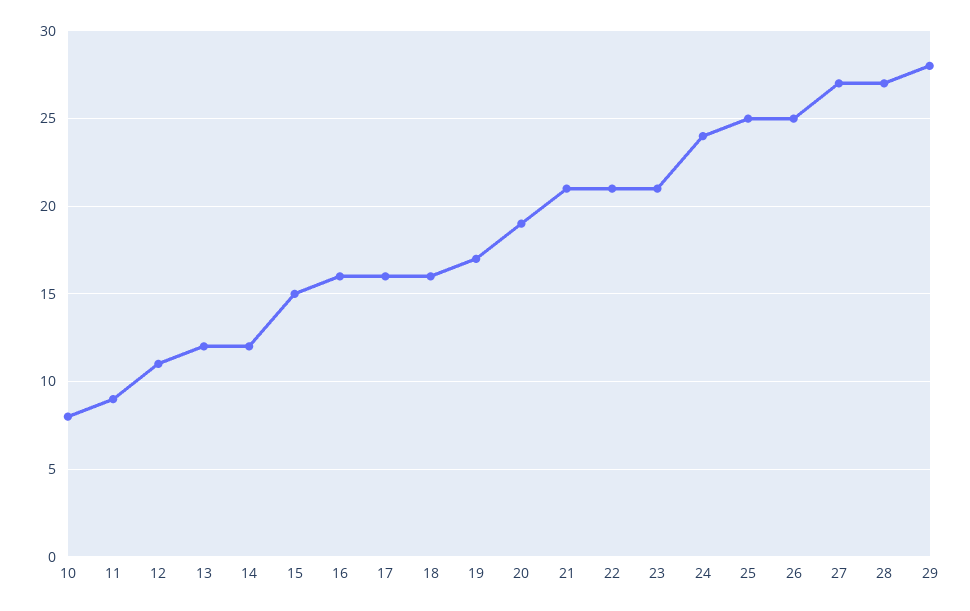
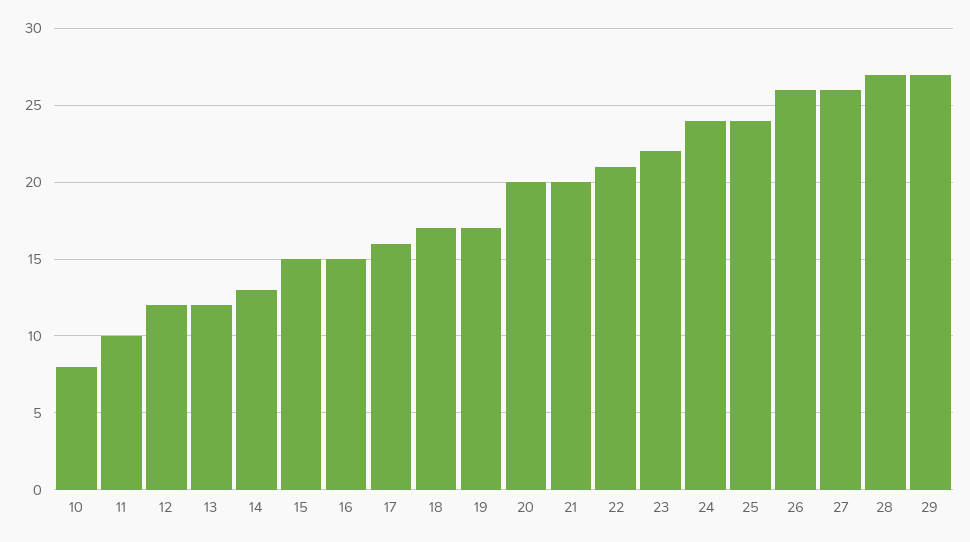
  {
    "10": 8,
-   "11": 9,
+   "11": 10,
-   "12": 11,
+   "12": 12,
    "13": 12,
-   "14": 12,
+   "14": 13,
    "15": 15,
-   "16": 16,
+   "16": 15,
    "17": 16,
-   "18": 16,
+   "18": 17,
    "19": 17,
-   "20": 19,
+   "20": 20,
-   "21": 21,
+   "21": 20,
    "22": 21,
-   "23": 21,
+   "23": 22,
    "24": 24,
-   "25": 25,
+   "25": 24,
-   "26": 25,
+   "26": 26,
-   "27": 27,
+   "27": 26,
    "28": 27,
-   "29": 28
+   "29": 27
  }

